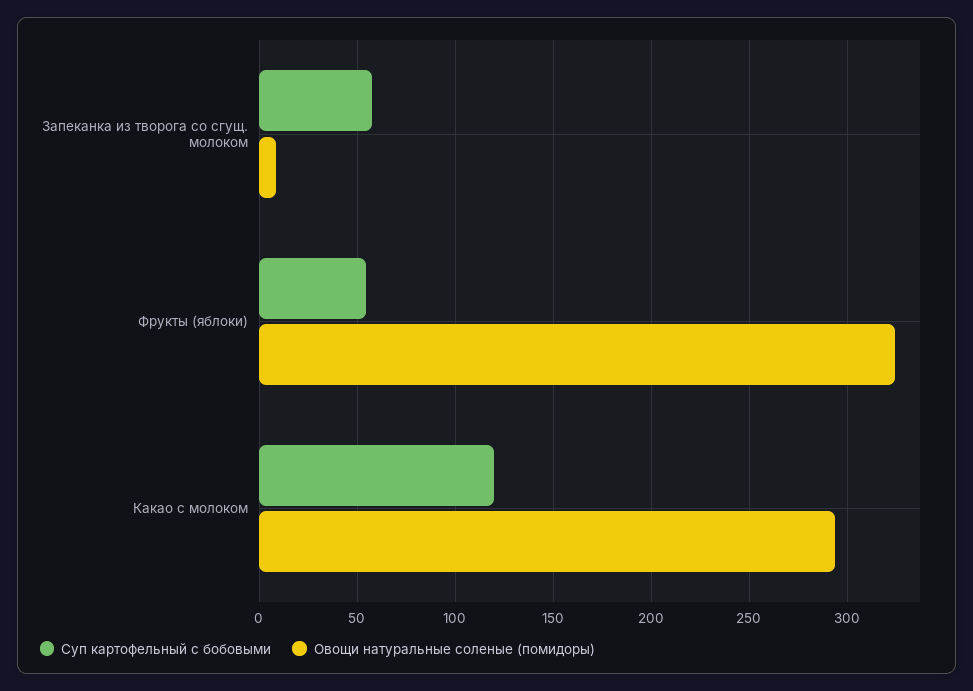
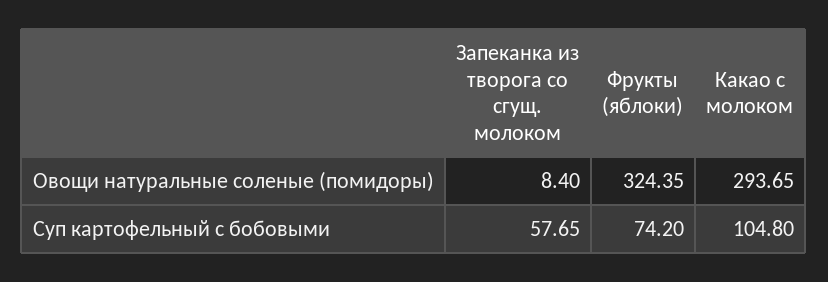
  {
    "Суп картофельный с бобовыми": {
      "Запеканка из творога со сгущ. молоком": 57.65,
-     "Фрукты (яблоки)": 55,
+     "Фрукты (яблоки)": 74.2,
-     "Какао с молоком": 120
+     "Какао с молоком": 104.8
    },
    "Овощи натуральные соленые (помидоры)": {
      "Запеканка из творога со сгущ. молоком": 8.4,
      "Фрукты (яблоки)": 324.35,
      "Какао с молоком": 293.65
    }
  }

